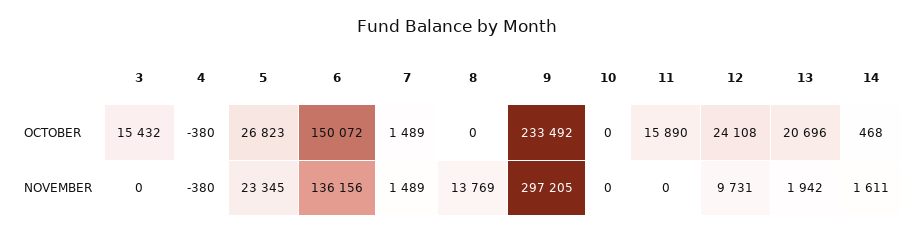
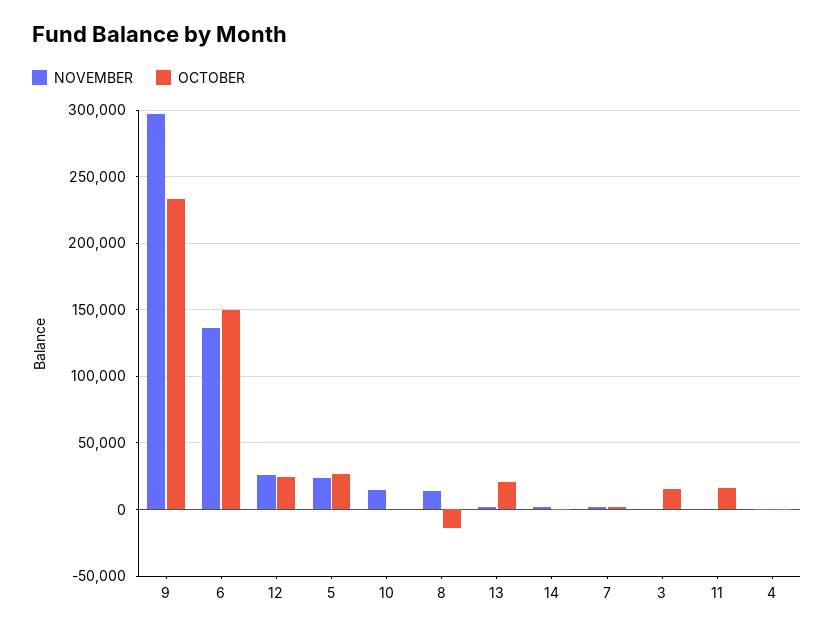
  {
    "OCTOBER": {
      "3": 15432,
      "4": -380,
      "5": 26823,
      "6": 150072,
      "7": 1489,
-     "8": 0,
+     "8": -15000,
      "9": 233492,
      "10": 0,
      "11": 15890,
      "12": 24108,
      "13": 20696,
      "14": 468
    },
    "NOVEMBER": {
      "3": 0,
      "4": -380,
      "5": 23345,
      "6": 136156,
      "7": 1489,
      "8": 13769,
      "9": 297205,
-     "10": 0,
+     "10": 15000,
      "11": 0,
-     "12": 9731,
+     "12": 25000,
      "13": 1942,
      "14": 1611
    }
  }

